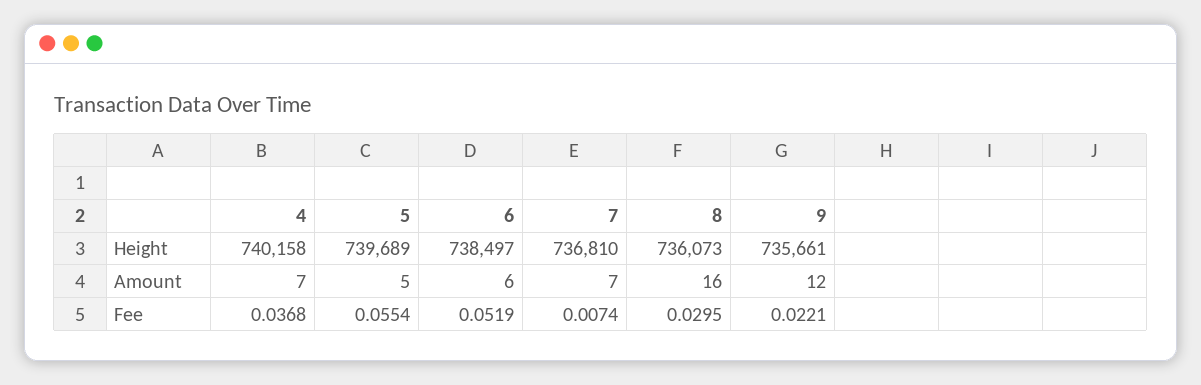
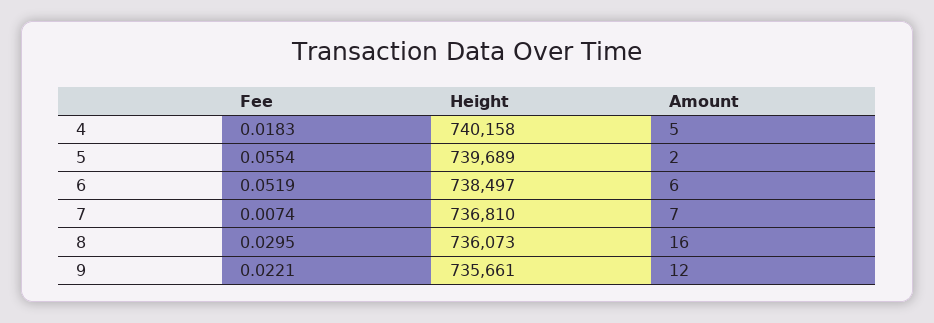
  {
    "4": {
      "Height": 740158,
-     "Amount": 7,
+     "Amount": 5,
-     "Fee": 0.0368
+     "Fee": 0.0183
    },
    "5": {
      "Height": 739689,
-     "Amount": 5,
+     "Amount": 2,
      "Fee": 0.0554
    },
    "6": {
      "Height": 738497,
      "Amount": 6,
      "Fee": 0.0519
    },
    "7": {
      "Height": 736810,
      "Amount": 7,
      "Fee": 0.0074
    },
    "8": {
      "Height": 736073,
      "Amount": 16,
      "Fee": 0.0295
    },
    "9": {
      "Height": 735661,
      "Amount": 12,
      "Fee": 0.0221
    }
  }

